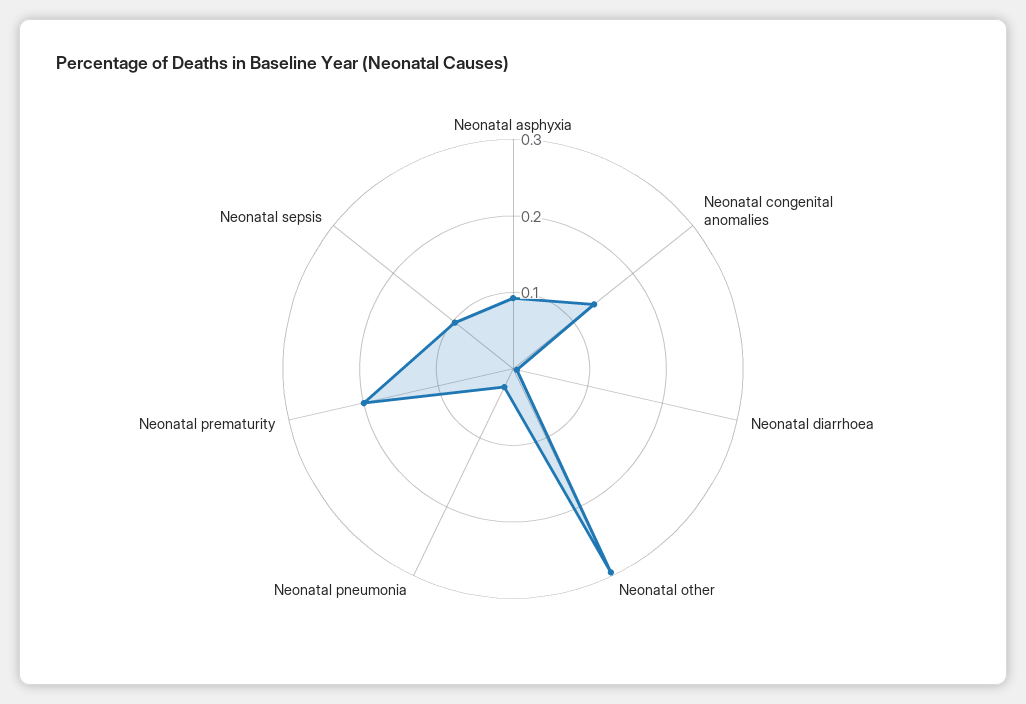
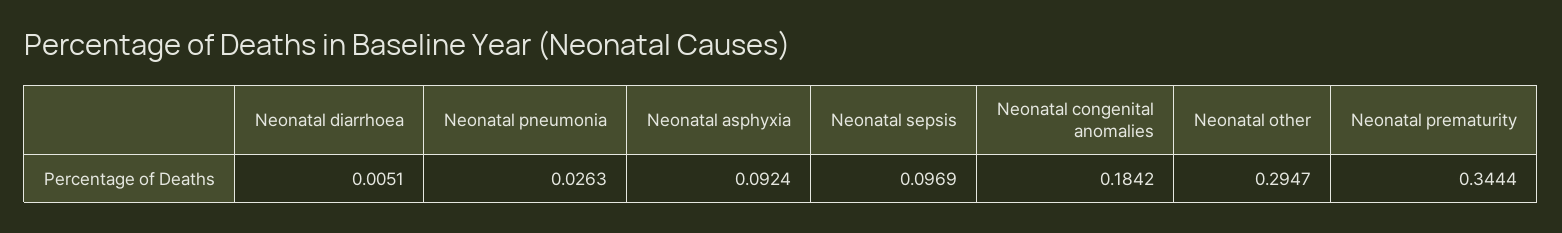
  {
    "Neonatal asphyxia": 0.0924,
-   "Neonatal congenital anomalies": 0.14,
+   "Neonatal congenital anomalies": 0.1842,
    "Neonatal diarrhoea": 0.0051,
    "Neonatal other": 0.2947,
    "Neonatal pneumonia": 0.0263,
-   "Neonatal prematurity": 0.2,
+   "Neonatal prematurity": 0.3444,
    "Neonatal sepsis": 0.0969
  }

